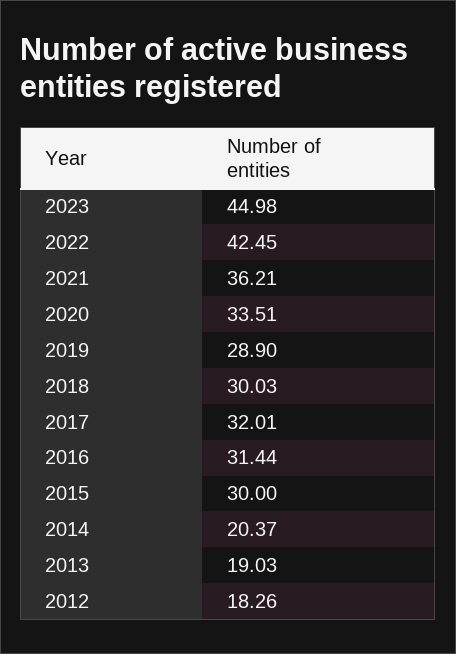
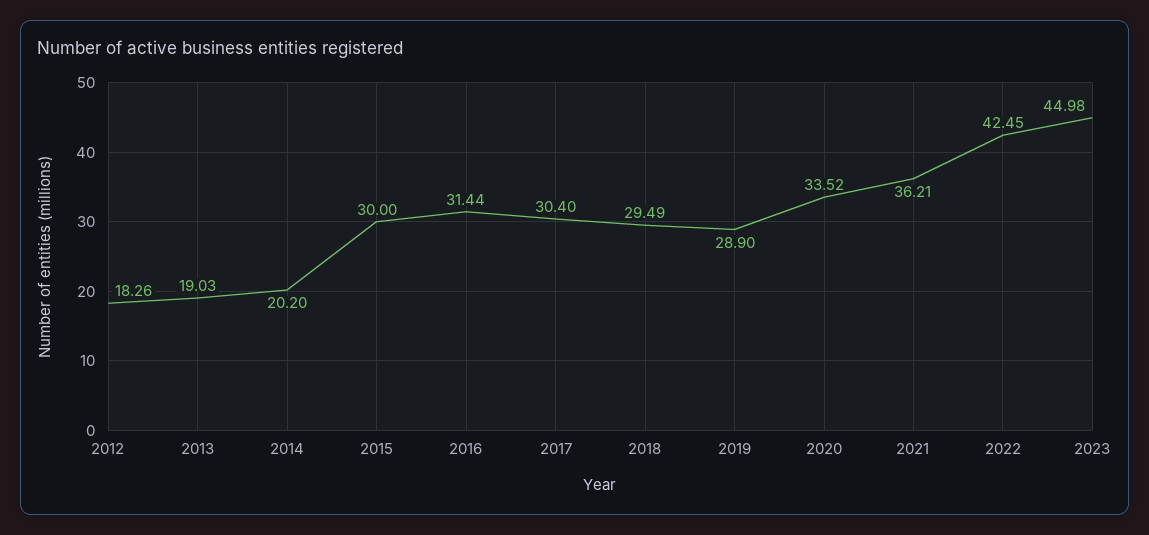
  {
    "2023": 44.98,
    "2022": 42.45,
    "2021": 36.21,
-   "2020": 33.51,
+   "2020": 33.52,
    "2019": 28.9,
-   "2018": 30.03,
+   "2018": 29.49,
-   "2017": 32.01,
+   "2017": 30.4,
    "2016": 31.44,
    "2015": 30,
-   "2014": 20.37,
+   "2014": 20.2,
    "2013": 19.03,
    "2012": 18.26
  }

